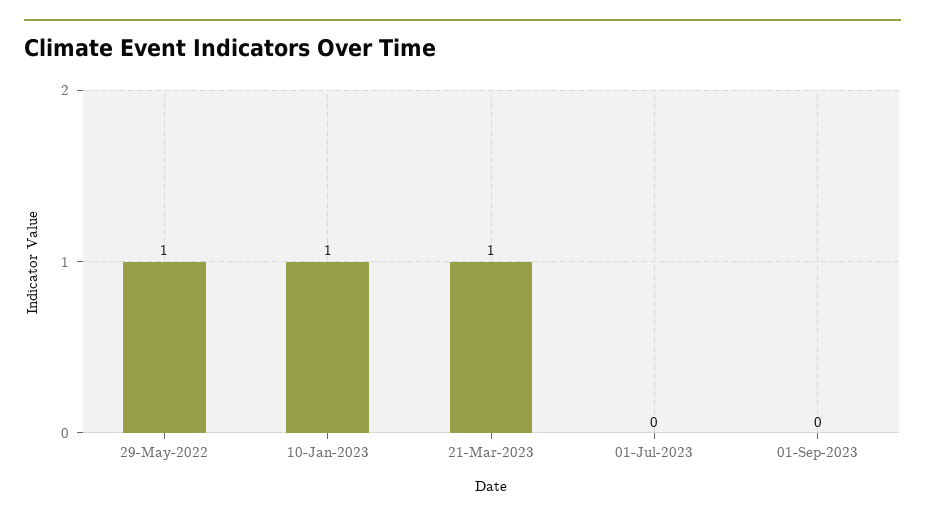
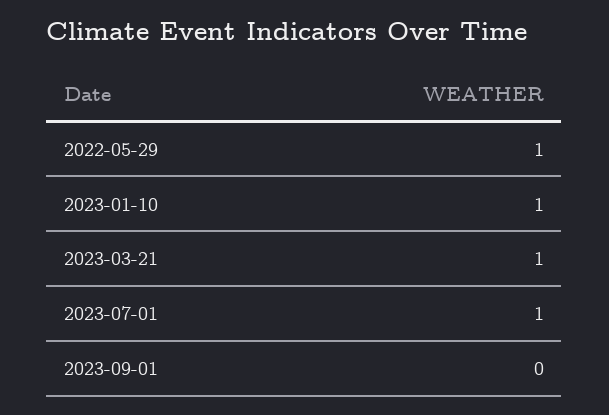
  {
    "29-May-2022": 1,
    "10-Jan-2023": 1,
    "21-Mar-2023": 1,
-   "01-Jul-2023": 0,
+   "01-Jul-2023": 1,
    "01-Sep-2023": 0
  }

